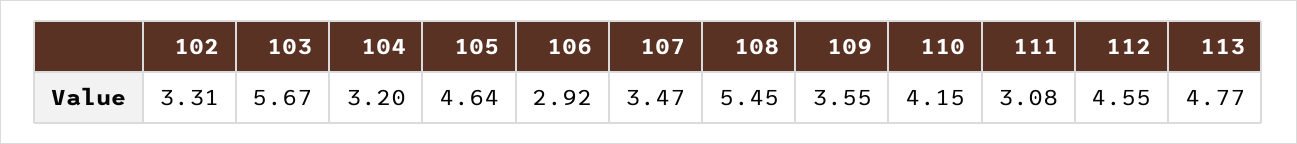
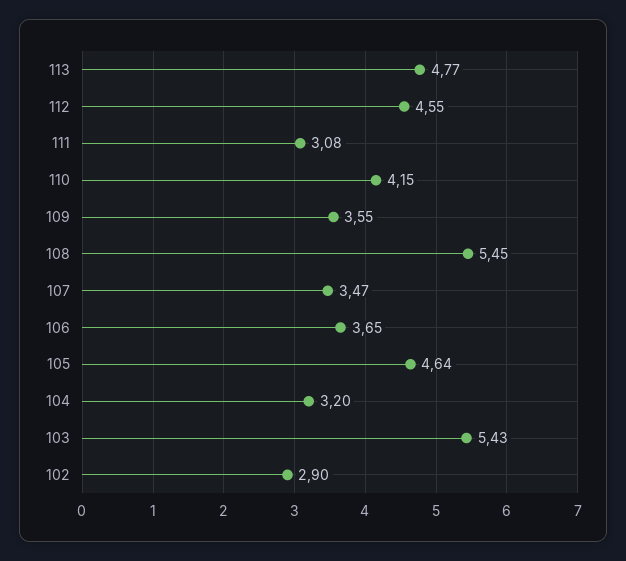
  {
-   "102": 3.31,
+   "102": 2.9,
-   "103": 5.67,
+   "103": 5.43,
    "104": 3.2,
    "105": 4.64,
-   "106": 2.92,
+   "106": 3.65,
    "107": 3.47,
    "108": 5.45,
    "109": 3.55,
    "110": 4.15,
    "111": 3.08,
    "112": 4.55,
    "113": 4.77
  }

